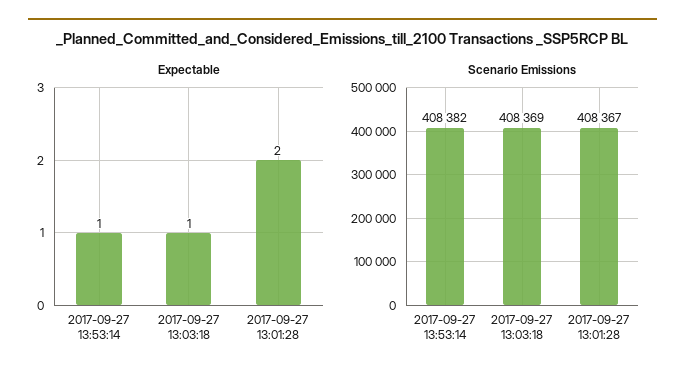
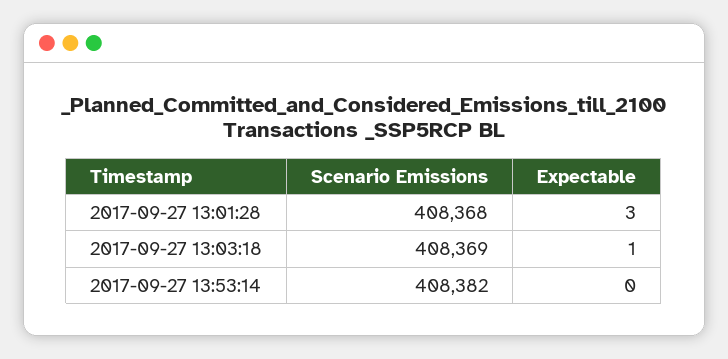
  {
    "Expectable": {
-     "2017-09-27 13:53:14": 1,
+     "2017-09-27 13:53:14": 0,
      "2017-09-27 13:03:18": 1,
-     "2017-09-27 13:01:28": 2
+     "2017-09-27 13:01:28": 3
    },
    "Scenario Emissions": {
      "2017-09-27 13:53:14": 408382,
      "2017-09-27 13:03:18": 408369,
-     "2017-09-27 13:01:28": 408367
+     "2017-09-27 13:01:28": 408368
    }
  }

